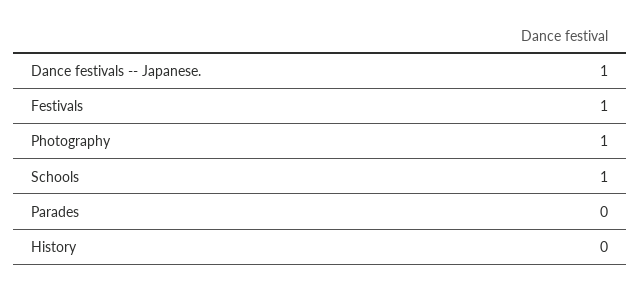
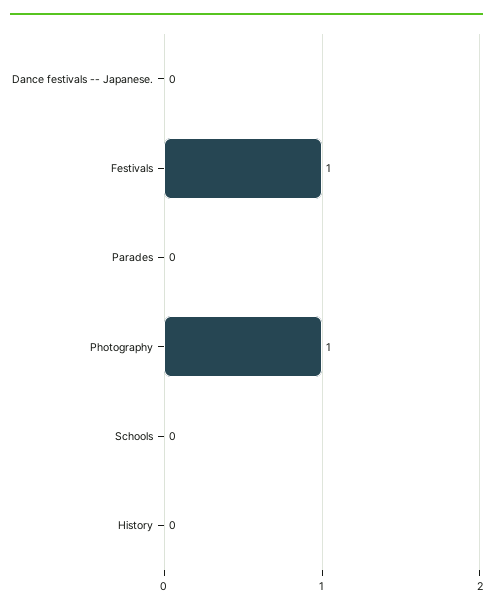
  {
-   "Dance festivals -- Japanese.": 1,
+   "Dance festivals -- Japanese.": 0,
    "Festivals": 1,
    "Photography": 1,
-   "Schools": 1,
+   "Schools": 0,
    "Parades": 0,
    "History": 0
  }

